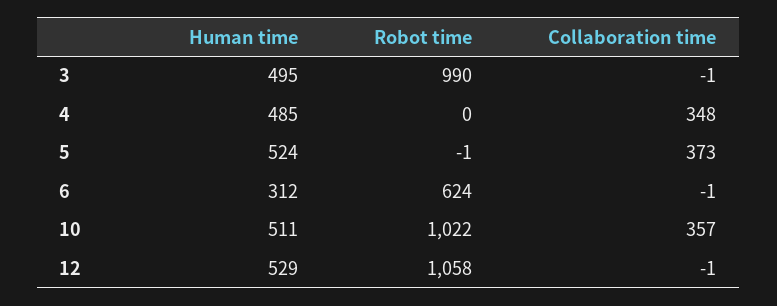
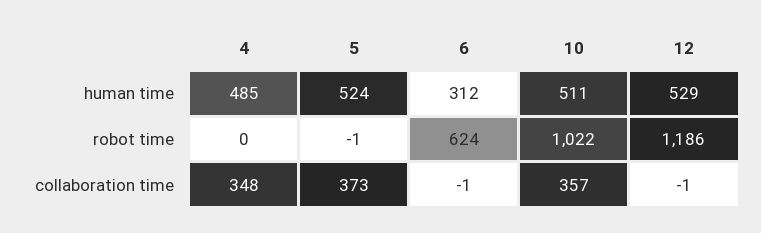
  {
    "Human time": {
-     "3": 495,
      "4": 485,
      "5": 524,
      "6": 312,
      "10": 511,
      "12": 529
    },
    "Robot time": {
-     "3": 990,
      "4": 0,
      "5": -1,
      "6": 624,
      "10": 1022,
-     "12": 1058
+     "12": 1186
    },
    "Collaboration time": {
-     "3": -1,
      "4": 348,
      "5": 373,
      "6": -1,
      "10": 357,
      "12": -1
    }
  }

